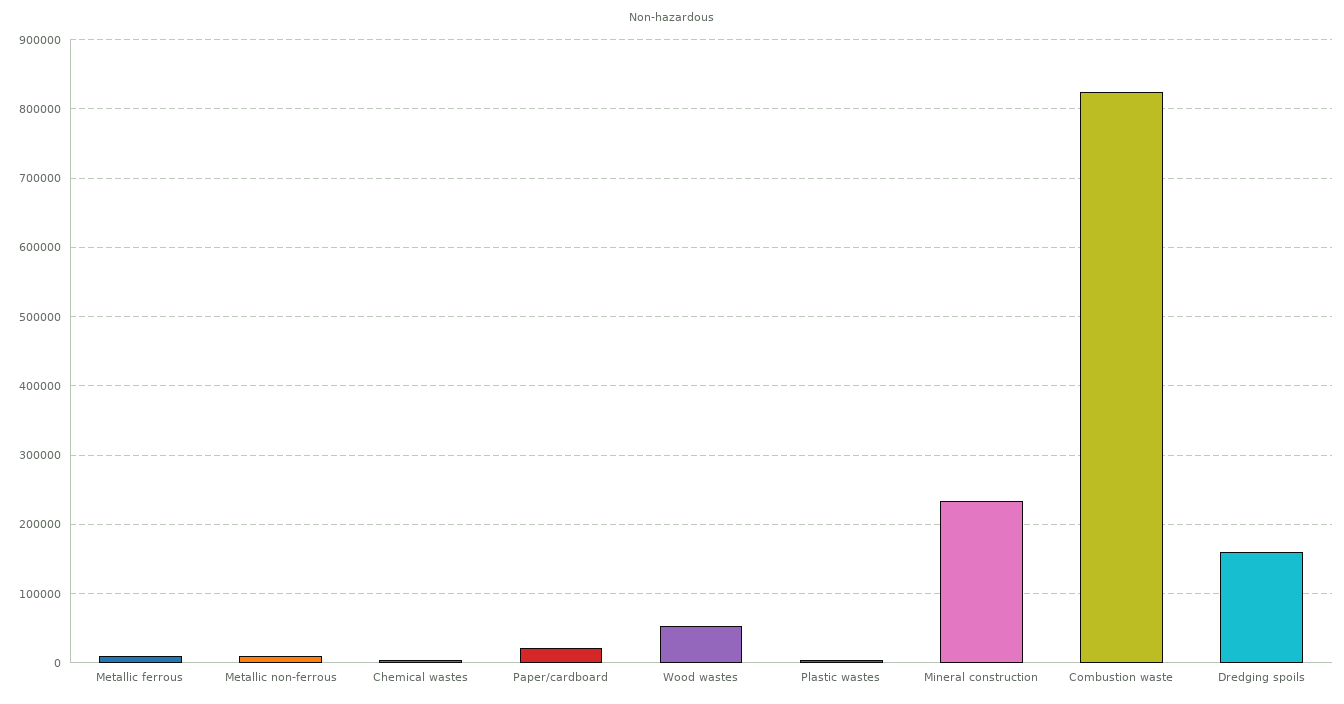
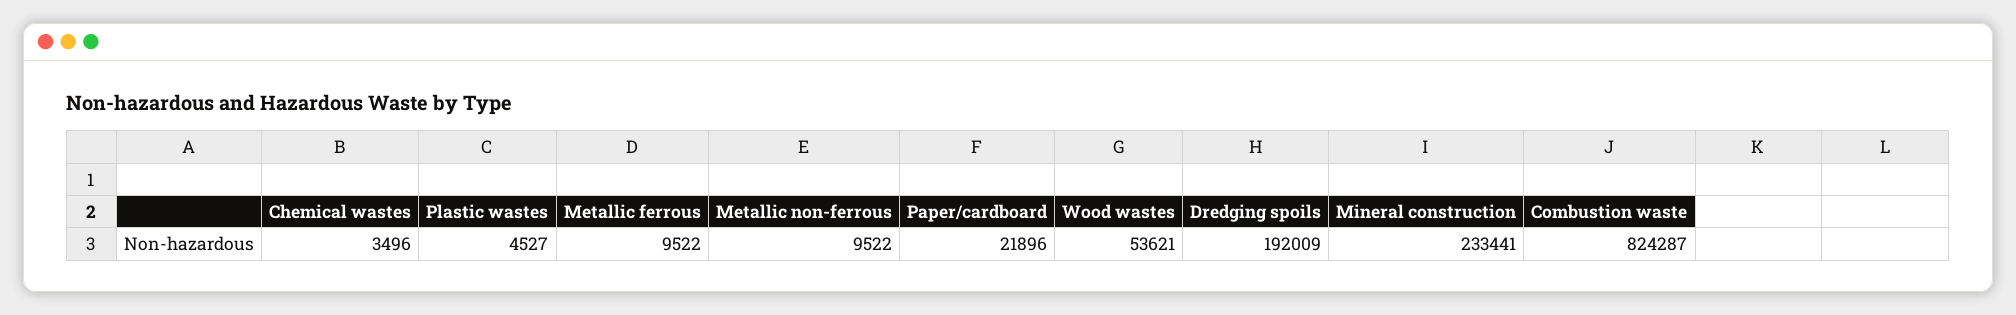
  {
    "Metallic ferrous": 9522,
    "Metallic non-ferrous": 9522,
    "Chemical wastes": 3496,
    "Paper/cardboard": 21896,
    "Wood wastes": 53621,
    "Plastic wastes": 4527,
    "Mineral construction": 233441,
    "Combustion waste": 824287,
-   "Dredging spoils": 160000
+   "Dredging spoils": 192009
  }

